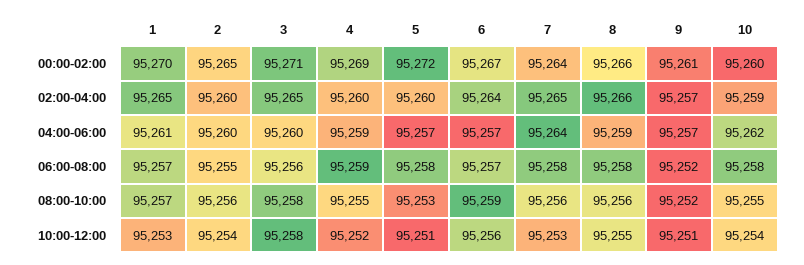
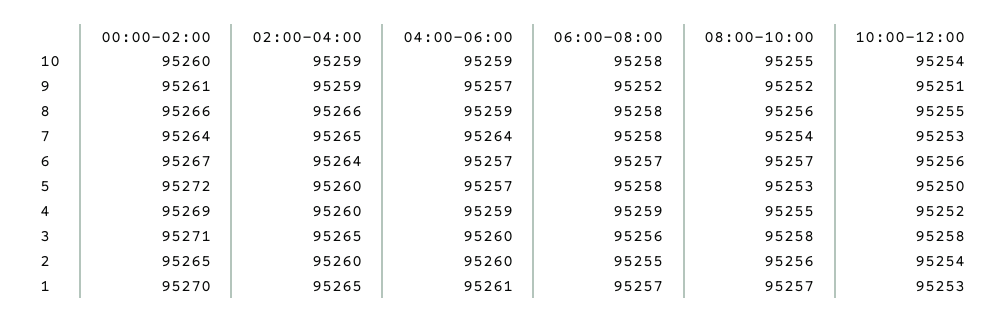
  {
    "1": {
      "00:00-02:00": 95270,
      "02:00-04:00": 95265,
      "04:00-06:00": 95261,
      "06:00-08:00": 95257,
      "08:00-10:00": 95257,
      "10:00-12:00": 95253
    },
    "2": {
      "00:00-02:00": 95265,
      "02:00-04:00": 95260,
      "04:00-06:00": 95260,
      "06:00-08:00": 95255,
      "08:00-10:00": 95256,
      "10:00-12:00": 95254
    },
    "3": {
      "00:00-02:00": 95271,
      "02:00-04:00": 95265,
      "04:00-06:00": 95260,
      "06:00-08:00": 95256,
      "08:00-10:00": 95258,
      "10:00-12:00": 95258
    },
    "4": {
      "00:00-02:00": 95269,
      "02:00-04:00": 95260,
      "04:00-06:00": 95259,
      "06:00-08:00": 95259,
      "08:00-10:00": 95255,
      "10:00-12:00": 95252
    },
    "5": {
      "00:00-02:00": 95272,
      "02:00-04:00": 95260,
      "04:00-06:00": 95257,
      "06:00-08:00": 95258,
      "08:00-10:00": 95253,
-     "10:00-12:00": 95251
+     "10:00-12:00": 95250
    },
    "6": {
      "00:00-02:00": 95267,
      "02:00-04:00": 95264,
      "04:00-06:00": 95257,
      "06:00-08:00": 95257,
-     "08:00-10:00": 95259,
+     "08:00-10:00": 95257,
      "10:00-12:00": 95256
    },
    "7": {
      "00:00-02:00": 95264,
      "02:00-04:00": 95265,
      "04:00-06:00": 95264,
      "06:00-08:00": 95258,
-     "08:00-10:00": 95256,
+     "08:00-10:00": 95254,
      "10:00-12:00": 95253
    },
    "8": {
      "00:00-02:00": 95266,
      "02:00-04:00": 95266,
      "04:00-06:00": 95259,
      "06:00-08:00": 95258,
      "08:00-10:00": 95256,
      "10:00-12:00": 95255
    },
    "9": {
      "00:00-02:00": 95261,
-     "02:00-04:00": 95257,
+     "02:00-04:00": 95259,
      "04:00-06:00": 95257,
      "06:00-08:00": 95252,
      "08:00-10:00": 95252,
      "10:00-12:00": 95251
    },
    "10": {
      "00:00-02:00": 95260,
      "02:00-04:00": 95259,
-     "04:00-06:00": 95262,
+     "04:00-06:00": 95259,
      "06:00-08:00": 95258,
      "08:00-10:00": 95255,
      "10:00-12:00": 95254
    }
  }

